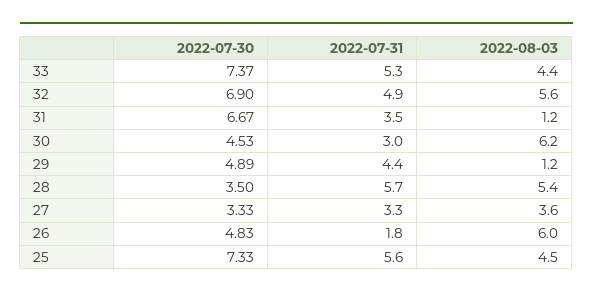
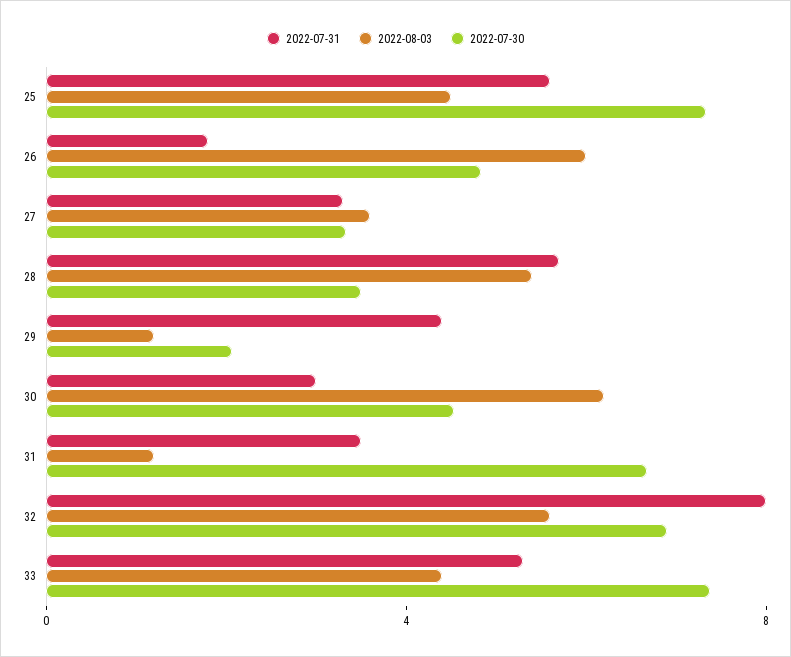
  {
    "2022-07-30": {
      "33": 7.37,
      "32": 6.9,
      "31": 6.67,
      "30": 4.53,
-     "29": 4.89,
+     "29": 2,
      "28": 3.5,
      "27": 3.33,
      "26": 4.83,
      "25": 7.33
    },
    "2022-07-31": {
      "33": 5.3,
-     "32": 4.9,
+     "32": 8,
      "31": 3.5,
      "30": 3,
      "29": 4.4,
      "28": 5.7,
      "27": 3.3,
      "26": 1.8,
      "25": 5.6
    },
    "2022-08-03": {
      "33": 4.4,
      "32": 5.6,
      "31": 1.2,
      "30": 6.2,
      "29": 1.2,
      "28": 5.4,
      "27": 3.6,
      "26": 6,
      "25": 4.5
    }
  }

